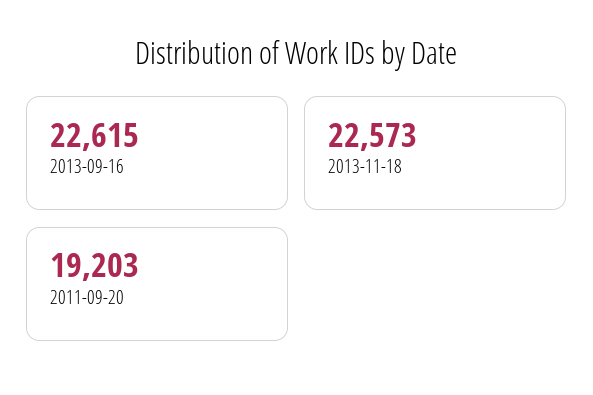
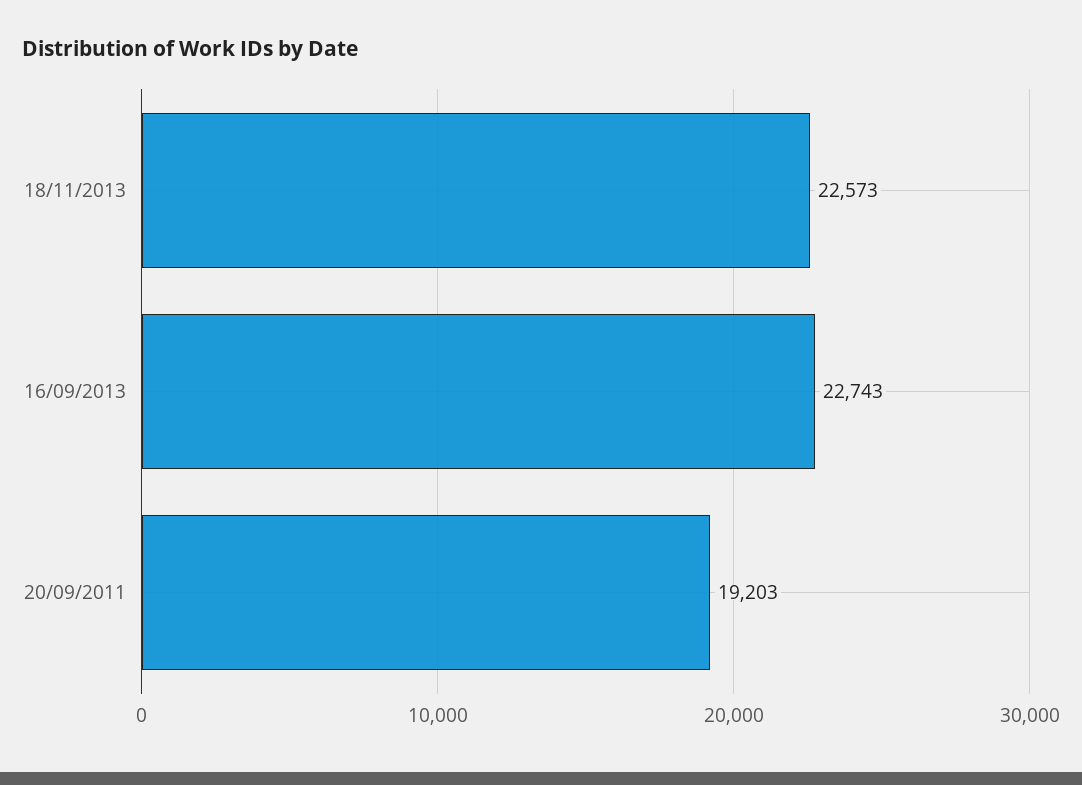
  {
-   "2013-09-16": 22615,
+   "2013-09-16": 22743,
    "2013-11-18": 22573,
    "2011-09-20": 19203
  }

